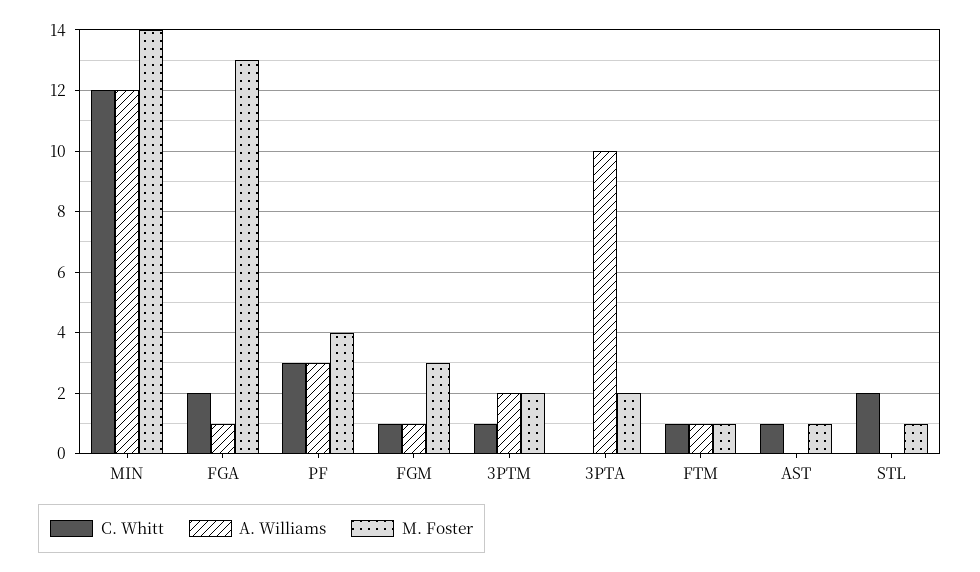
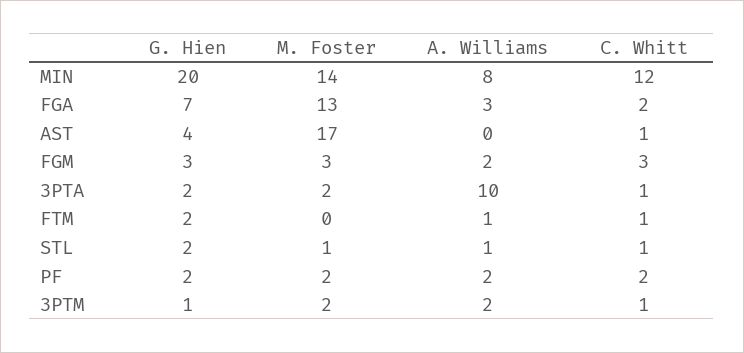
  {
    "C. Whitt": {
      "MIN": 12,
      "FGA": 2,
-     "PF": 3,
+     "PF": 2,
-     "FGM": 1,
+     "FGM": 3,
      "3PTM": 1,
-     "3PTA": 0,
+     "3PTA": 1,
      "FTM": 1,
      "AST": 1,
-     "STL": 2
+     "STL": 1
    },
    "A. Williams": {
-     "MIN": 12,
+     "MIN": 8,
-     "FGA": 1,
+     "FGA": 3,
-     "PF": 3,
+     "PF": 2,
-     "FGM": 1,
+     "FGM": 2,
      "3PTM": 2,
      "3PTA": 10,
      "FTM": 1,
      "AST": 0,
-     "STL": 0
+     "STL": 1
    },
    "M. Foster": {
      "MIN": 14,
      "FGA": 13,
-     "PF": 4,
+     "PF": 2,
      "FGM": 3,
      "3PTM": 2,
      "3PTA": 2,
-     "FTM": 1,
+     "FTM": 0,
-     "AST": 1,
+     "AST": 17,
      "STL": 1
-   }
+   },
+   "G. Hien": {
+     "MIN": 20,
+     "FGA": 7,
+     "AST": 4,
+     "FGM": 3,
+     "3PTA": 2,
+     "FTM": 2,
+     "STL": 2,
+     "PF": 2,
+     "3PTM": 1
+   }
  }

